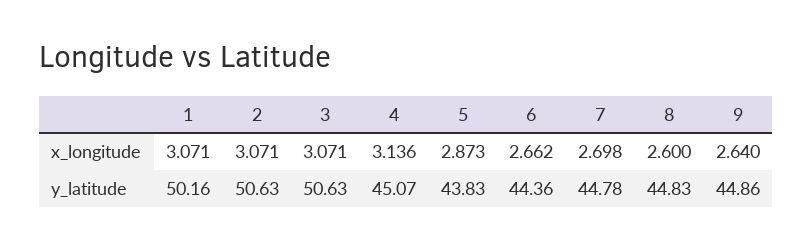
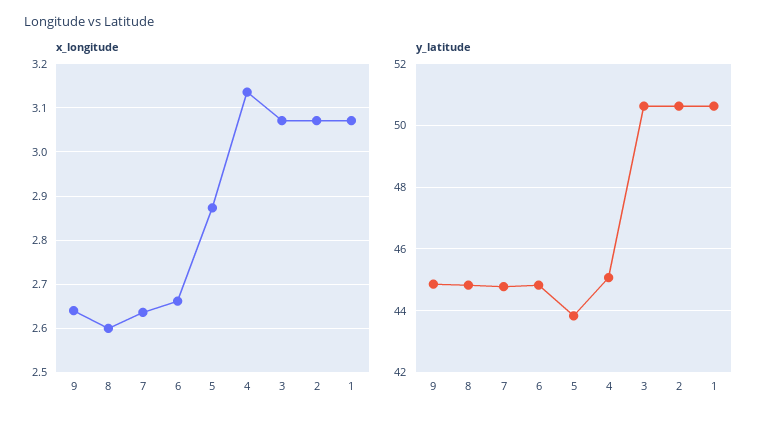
  {
    "x_longitude": {
      "1": 3.071,
      "2": 3.071,
      "3": 3.071,
      "4": 3.136,
      "5": 2.873,
      "6": 2.662,
-     "7": 2.698,
+     "7": 2.64,
      "8": 2.6,
      "9": 2.64
    },
    "y_latitude": {
-     "1": 50.16,
+     "1": 50.6,
      "2": 50.63,
      "3": 50.63,
      "4": 45.07,
      "5": 43.83,
-     "6": 44.36,
+     "6": 44.8,
      "7": 44.78,
      "8": 44.83,
      "9": 44.86
    }
  }

